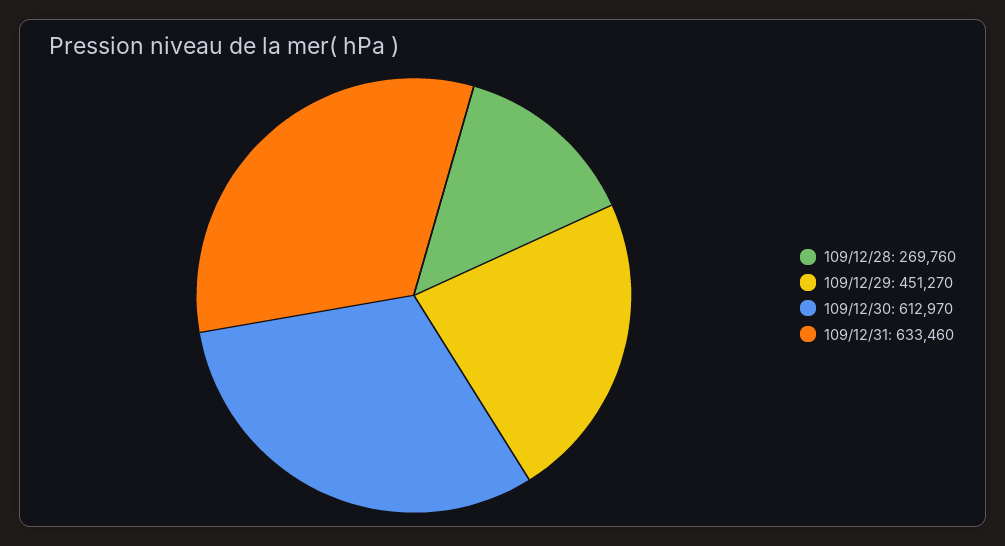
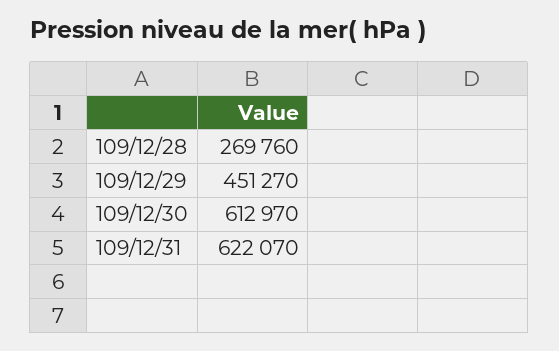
  {
    "109/12/28": 269760,
    "109/12/29": 451270,
    "109/12/30": 612970,
-   "109/12/31": 633460
+   "109/12/31": 622070
  }

